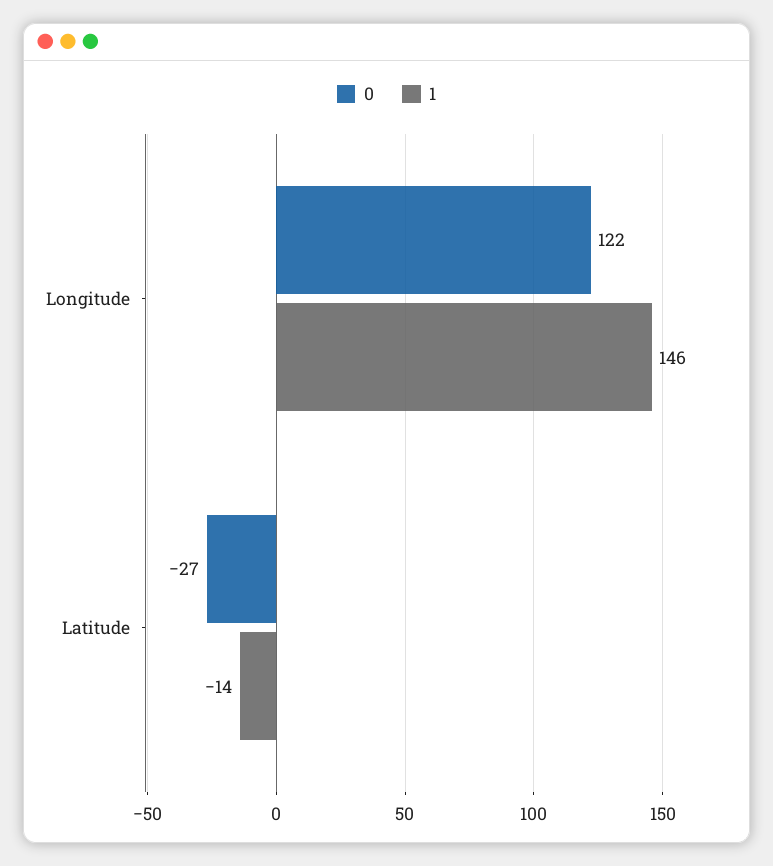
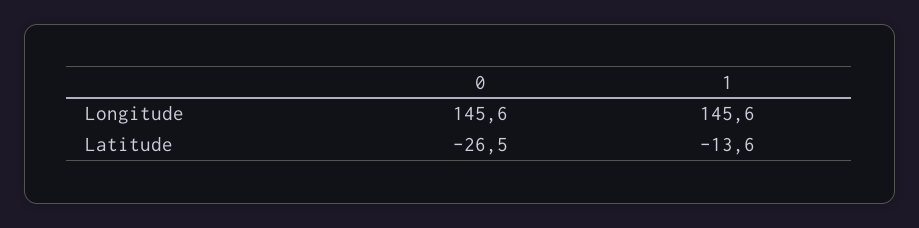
  {
    "0": {
-     "Longitude": 122,
+     "Longitude": 145.6,
      "Latitude": -26.5
    },
    "1": {
      "Longitude": 145.6,
      "Latitude": -13.6
    }
  }

